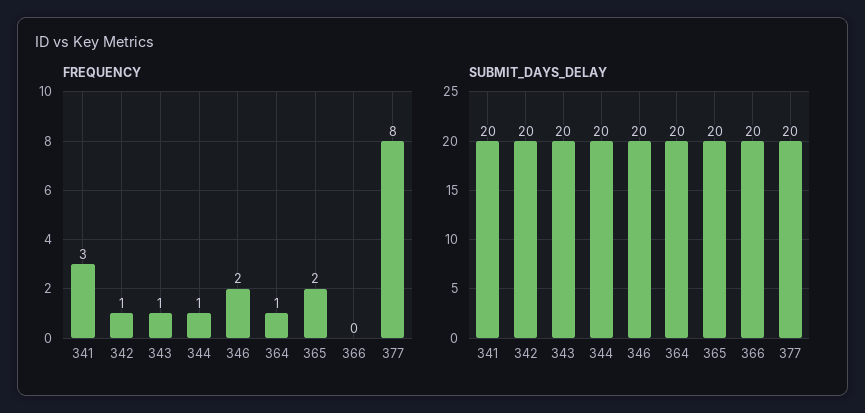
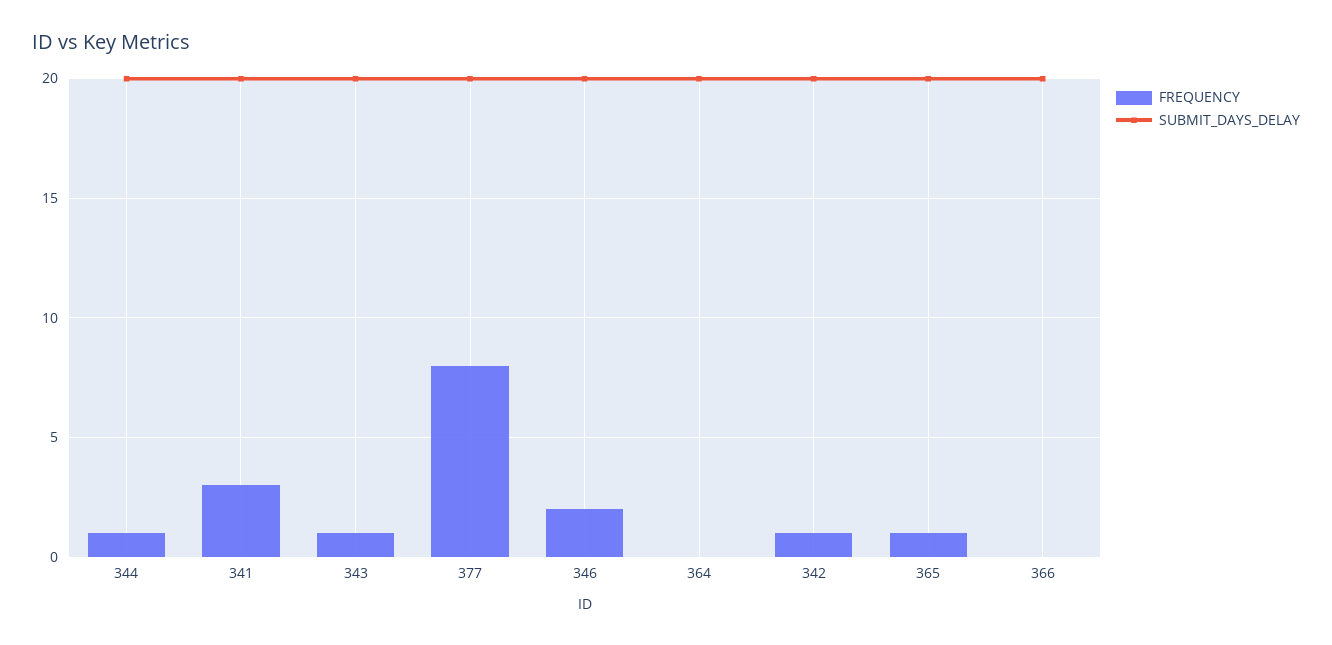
  {
    "FREQUENCY": {
      "341": 3,
      "342": 1,
      "343": 1,
      "344": 1,
      "346": 2,
-     "364": 1,
+     "364": 0,
-     "365": 2,
+     "365": 1,
      "366": 0,
      "377": 8
    },
    "SUBMIT_DAYS_DELAY": {
      "341": 20,
      "342": 20,
      "343": 20,
      "344": 20,
      "346": 20,
      "364": 20,
      "365": 20,
      "366": 20,
      "377": 20
    }
  }

